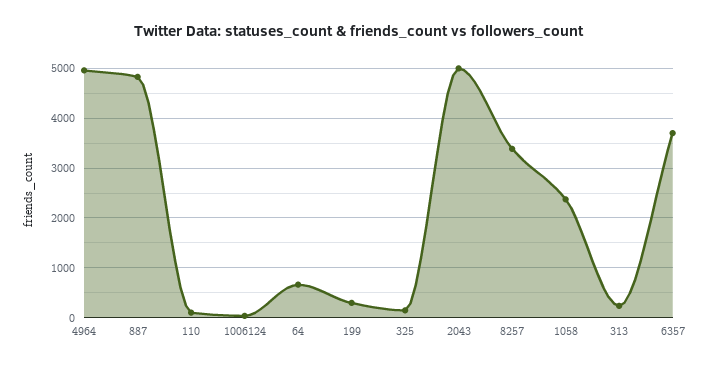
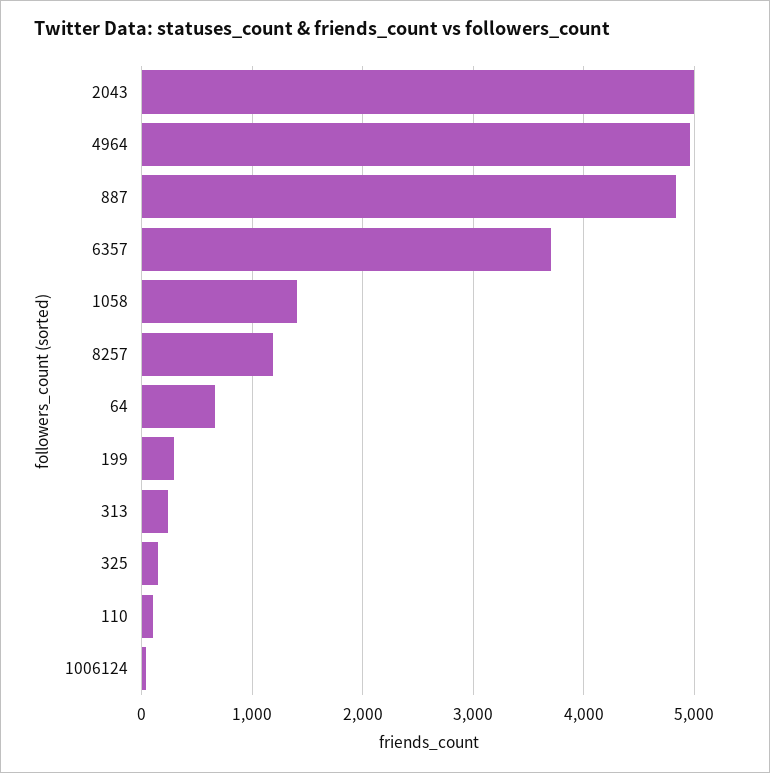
  {
    "4964": 5000,
    "887": 4800,
    "110": 100,
    "1006124": 0,
    "64": 700,
    "199": 300,
    "325": 100,
    "2043": 5000,
-   "8257": 3400,
+   "8257": 1200,
-   "1058": 2400,
+   "1058": 1400,
    "313": 200,
    "6357": 3700
  }

